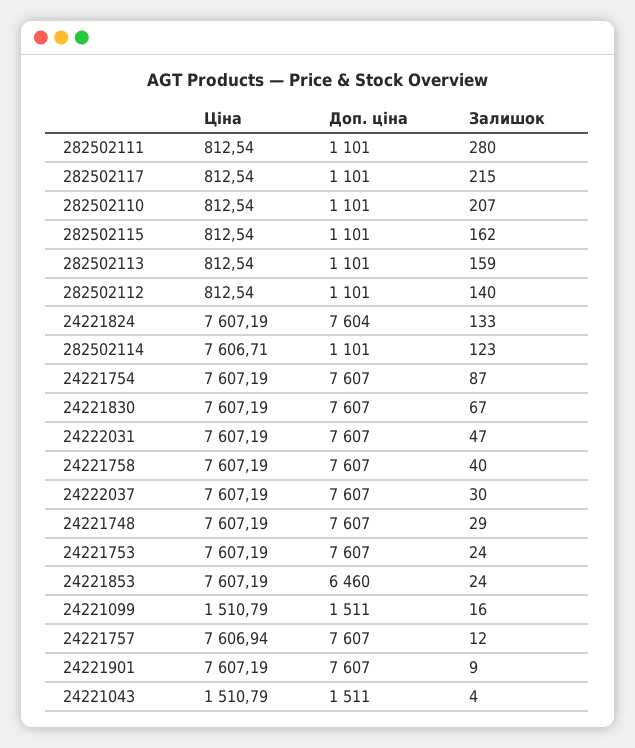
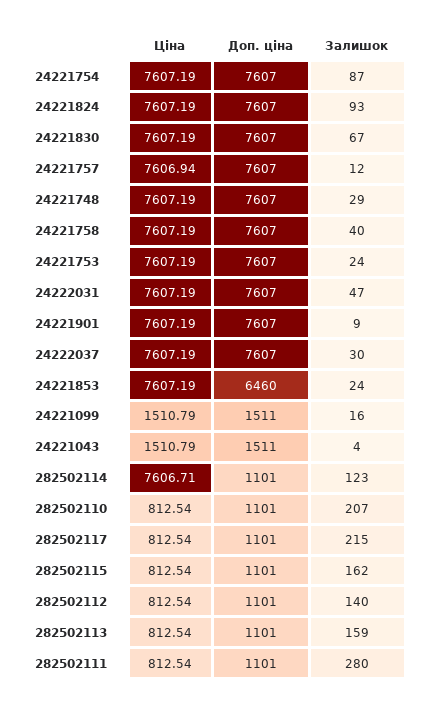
  {
    "Ціна": {
      "282502111": 812.54,
      "282502117": 812.54,
      "282502110": 812.54,
      "282502115": 812.54,
      "282502113": 812.54,
      "282502112": 812.54,
      "24221824": 7607.19,
      "282502114": 7606.71,
      "24221754": 7607.19,
      "24221830": 7607.19,
      "24222031": 7607.19,
      "24221758": 7607.19,
      "24222037": 7607.19,
      "24221748": 7607.19,
      "24221753": 7607.19,
      "24221853": 7607.19,
      "24221099": 1510.79,
      "24221757": 7606.94,
      "24221901": 7607.19,
      "24221043": 1510.79
    },
    "Доп. ціна": {
      "282502111": 1101,
      "282502117": 1101,
      "282502110": 1101,
      "282502115": 1101,
      "282502113": 1101,
      "282502112": 1101,
-     "24221824": 7604,
+     "24221824": 7607,
      "282502114": 1101,
      "24221754": 7607,
      "24221830": 7607,
      "24222031": 7607,
      "24221758": 7607,
      "24222037": 7607,
      "24221748": 7607,
      "24221753": 7607,
      "24221853": 6460,
      "24221099": 1511,
      "24221757": 7607,
      "24221901": 7607,
      "24221043": 1511
    },
    "Залишок": {
      "282502111": 280,
      "282502117": 215,
      "282502110": 207,
      "282502115": 162,
      "282502113": 159,
      "282502112": 140,
-     "24221824": 133,
+     "24221824": 93,
      "282502114": 123,
      "24221754": 87,
      "24221830": 67,
      "24222031": 47,
      "24221758": 40,
      "24222037": 30,
      "24221748": 29,
      "24221753": 24,
      "24221853": 24,
      "24221099": 16,
      "24221757": 12,
      "24221901": 9,
      "24221043": 4
    }
  }

